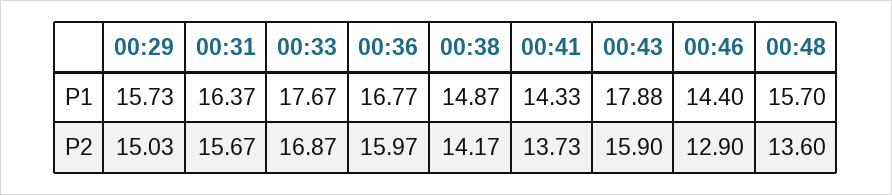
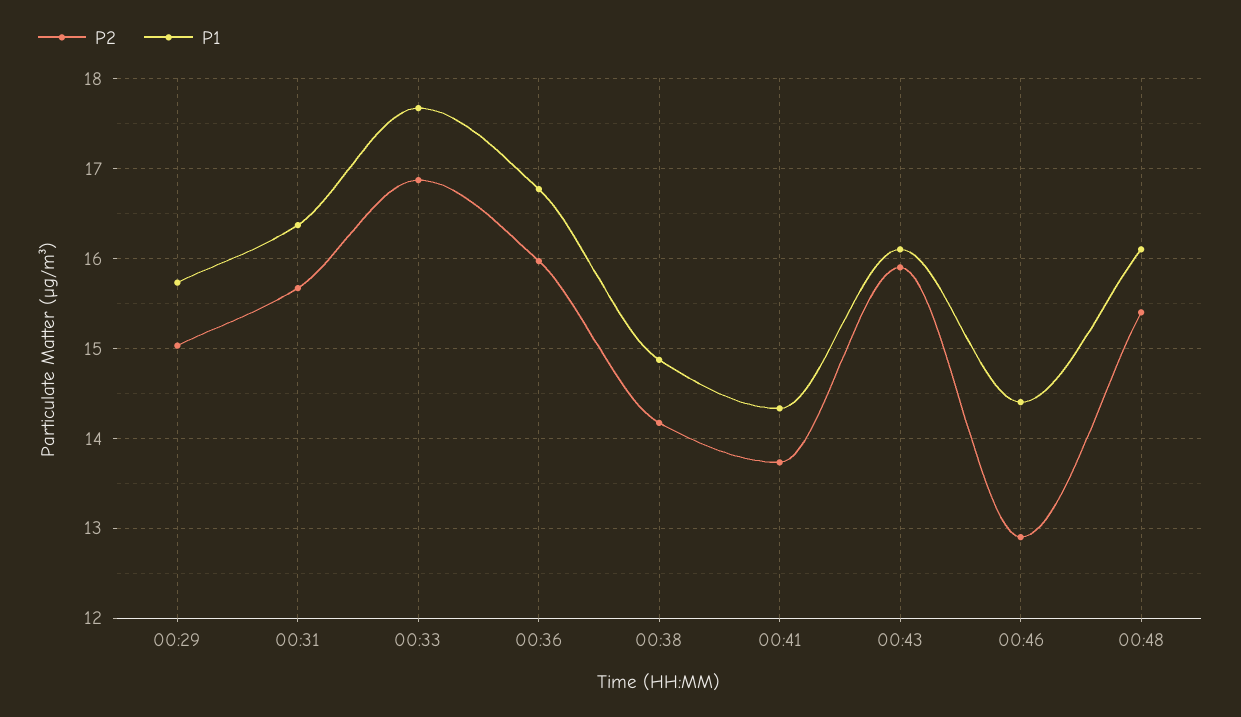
  {
    "P1": {
      "00:29": 15.73,
      "00:31": 16.37,
      "00:33": 17.67,
      "00:36": 16.77,
      "00:38": 14.87,
      "00:41": 14.33,
-     "00:43": 17.88,
+     "00:43": 16.1,
      "00:46": 14.4,
-     "00:48": 15.7
+     "00:48": 16.1
    },
    "P2": {
      "00:29": 15.03,
      "00:31": 15.67,
      "00:33": 16.87,
      "00:36": 15.97,
      "00:38": 14.17,
      "00:41": 13.73,
      "00:43": 15.9,
      "00:46": 12.9,
-     "00:48": 13.6
+     "00:48": 15.4
    }
  }

